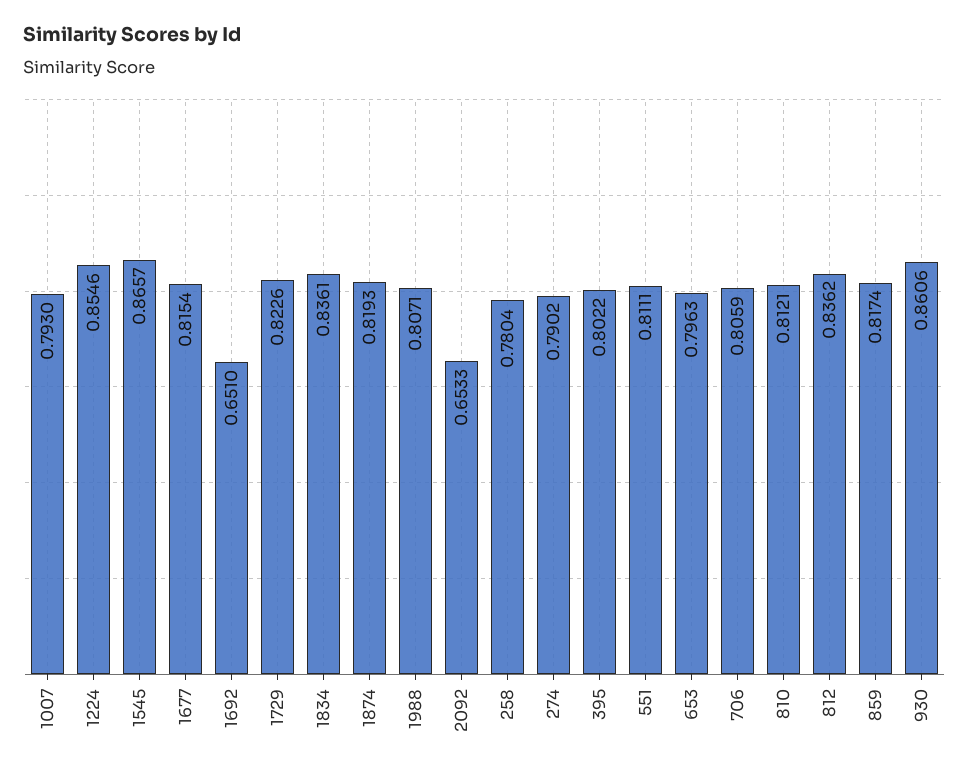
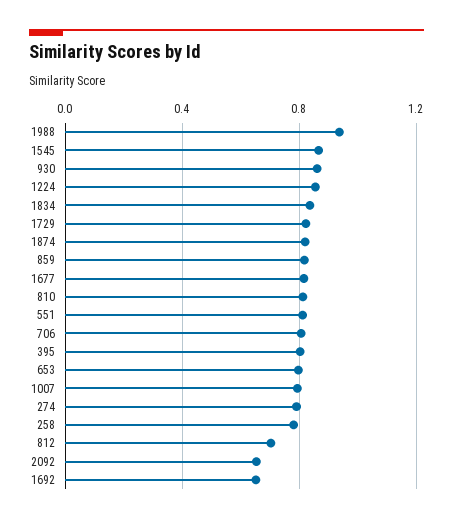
  {
    "1007": 0.793,
    "1224": 0.8546,
    "1545": 0.8657,
    "1677": 0.8154,
    "1692": 0.651,
    "1729": 0.8226,
    "1834": 0.8361,
    "1874": 0.8193,
-   "1988": 0.8071,
+   "1988": 0.95,
    "2092": 0.6533,
    "258": 0.7804,
    "274": 0.7902,
    "395": 0.8022,
    "551": 0.8111,
    "653": 0.7963,
    "706": 0.8059,
    "810": 0.8121,
-   "812": 0.8362,
+   "812": 0.7,
    "859": 0.8174,
    "930": 0.8606
  }

